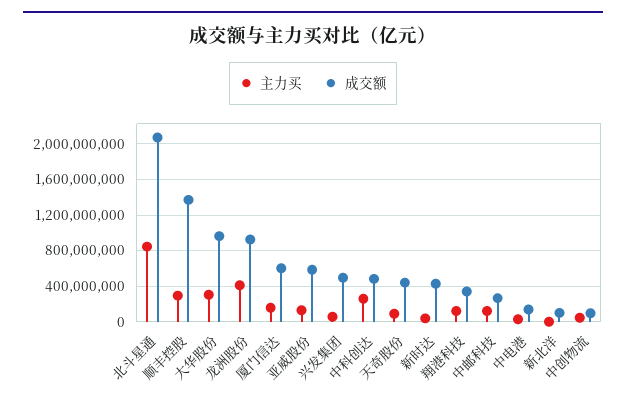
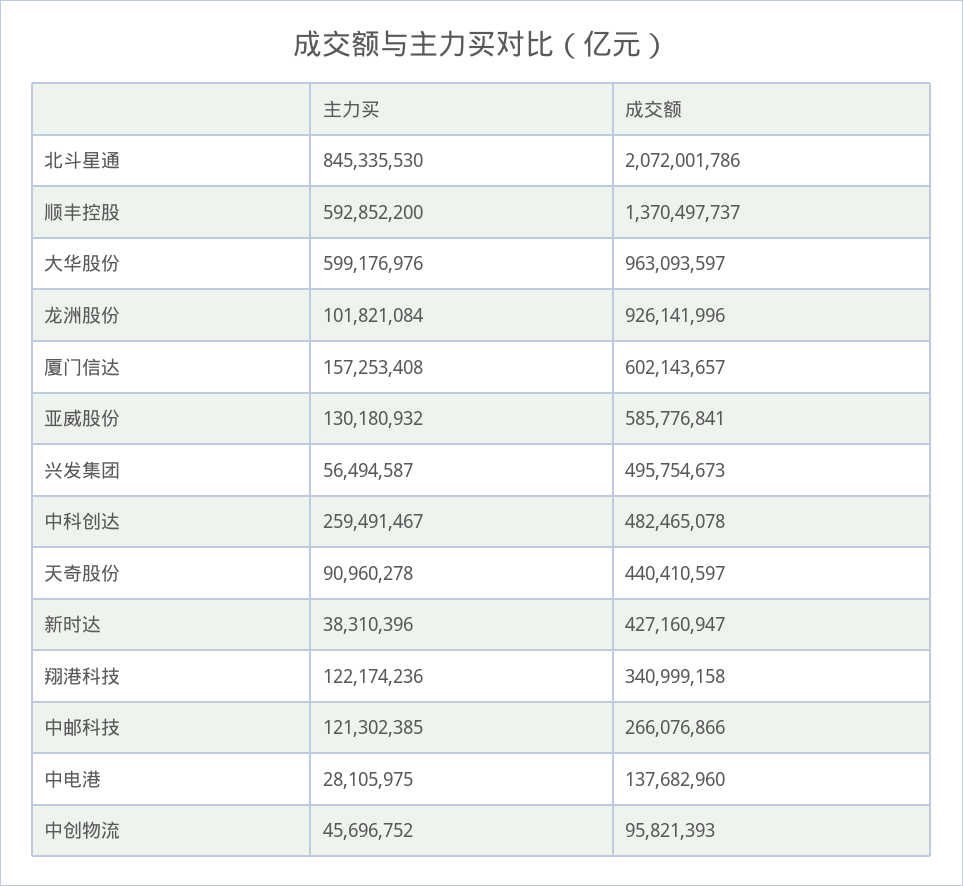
  {
    "主力买": {
      "北斗星通": 845335530,
-     "顺丰控股": 300000000,
+     "顺丰控股": 592852200,
-     "大华股份": 300000000,
+     "大华股份": 599176976,
-     "龙洲股份": 400000000,
+     "龙洲股份": 101821084,
      "厦门信达": 157253408,
      "亚威股份": 130180932,
      "兴发集团": 56494587,
      "中科创达": 259491467,
      "天奇股份": 90960278,
      "新时达": 38310396,
      "翔港科技": 122174236,
      "中邮科技": 121302385,
      "中电港": 28105975,
-     "新北洋": 0,
      "中创物流": 45696752
    },
    "成交额": {
      "北斗星通": 2072001786,
      "顺丰控股": 1370497737,
      "大华股份": 963093597,
      "龙洲股份": 926141996,
      "厦门信达": 602143657,
      "亚威股份": 585776841,
      "兴发集团": 495754673,
      "中科创达": 482465078,
      "天奇股份": 440410597,
      "新时达": 427160947,
      "翔港科技": 340999158,
      "中邮科技": 266076866,
      "中电港": 137682960,
-     "新北洋": 100000000,
      "中创物流": 95821393
    }
  }

